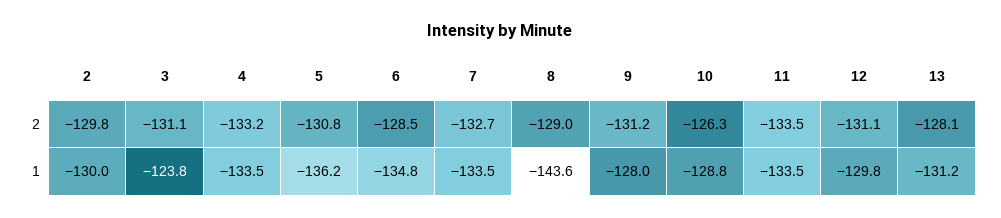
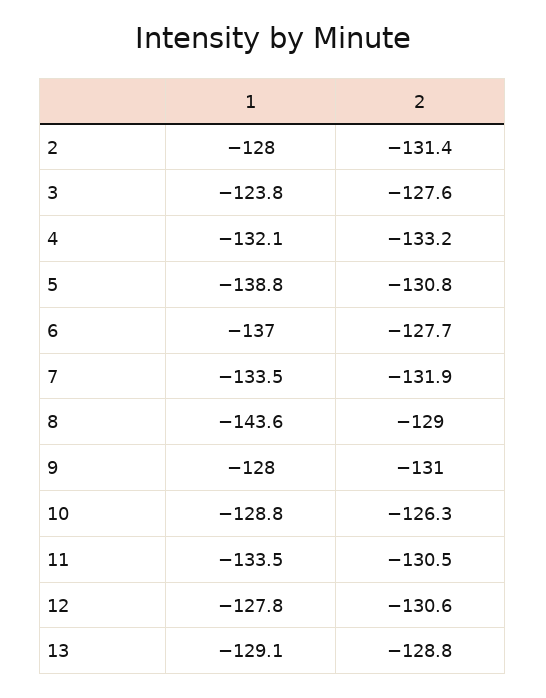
  {
    "2": {
-     "2": -129.8,
+     "2": -131.4,
-     "1": -130
+     "1": -128
    },
    "3": {
-     "2": -131.1,
+     "2": -127.6,
      "1": -123.8
    },
    "4": {
      "2": -133.2,
-     "1": -133.5
+     "1": -132.1
    },
    "5": {
      "2": -130.8,
-     "1": -136.2
+     "1": -138.8
    },
    "6": {
-     "2": -128.5,
+     "2": -127.7,
-     "1": -134.8
+     "1": -137
    },
    "7": {
-     "2": -132.7,
+     "2": -131.9,
      "1": -133.5
    },
    "8": {
      "2": -129,
      "1": -143.6
    },
    "9": {
-     "2": -131.2,
+     "2": -131,
      "1": -128
    },
    "10": {
      "2": -126.3,
      "1": -128.8
    },
    "11": {
-     "2": -133.5,
+     "2": -130.5,
      "1": -133.5
    },
    "12": {
-     "2": -131.1,
+     "2": -130.6,
-     "1": -129.8
+     "1": -127.8
    },
    "13": {
-     "2": -128.1,
+     "2": -128.8,
-     "1": -131.2
+     "1": -129.1
    }
  }

